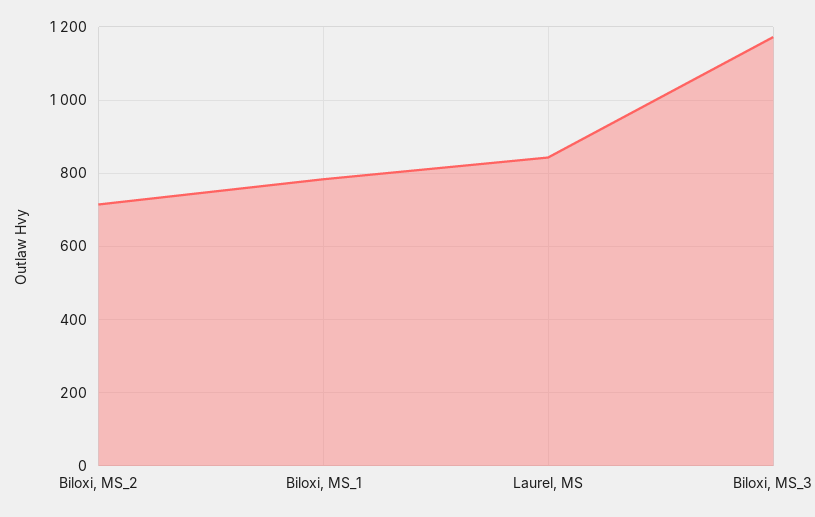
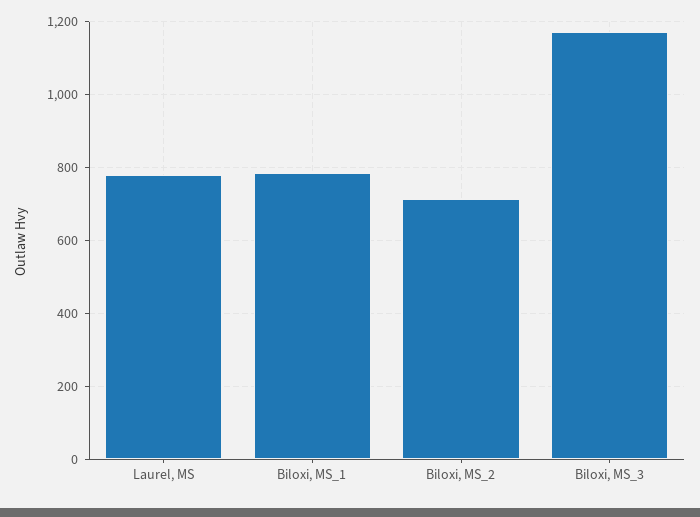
  {
    "Biloxi, MS_2": 720,
    "Biloxi, MS_1": 780,
-   "Laurel, MS": 840,
+   "Laurel, MS": 780,
    "Biloxi, MS_3": 1180
  }

